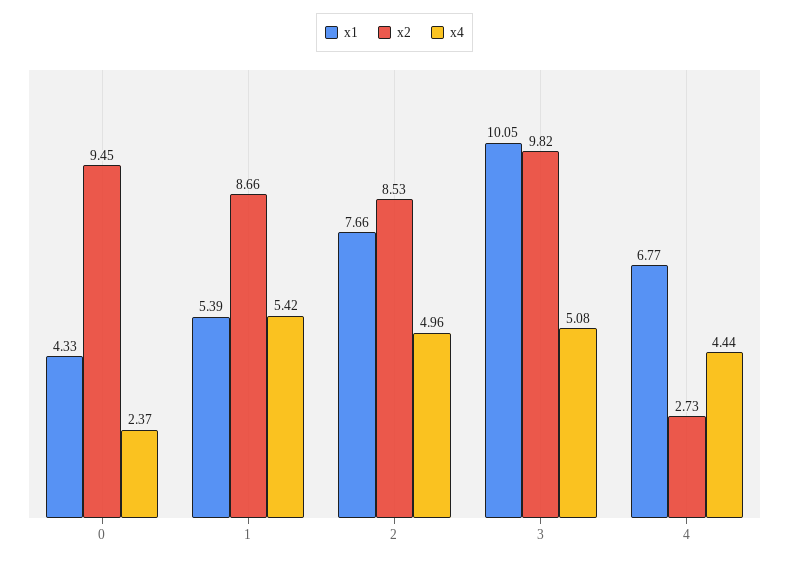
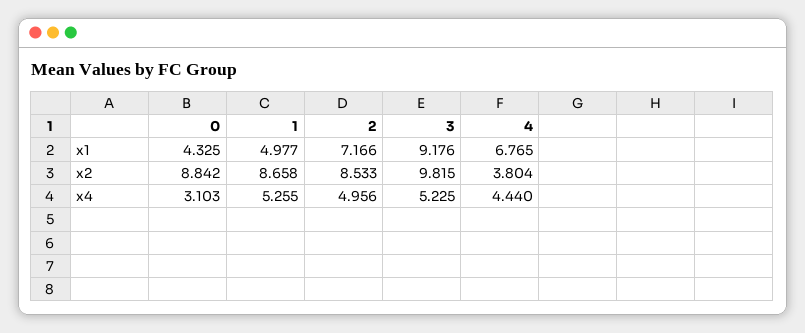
  {
    "x1": {
      "0": 4.325,
-     "1": 5.39,
+     "1": 4.977,
-     "2": 7.66,
+     "2": 7.166,
-     "3": 10.05,
+     "3": 9.176,
      "4": 6.765
    },
    "x2": {
-     "0": 9.45,
+     "0": 8.842,
      "1": 8.658,
      "2": 8.533,
      "3": 9.815,
-     "4": 2.73
+     "4": 3.804
    },
    "x4": {
-     "0": 2.37,
+     "0": 3.103,
-     "1": 5.42,
+     "1": 5.255,
      "2": 4.956,
-     "3": 5.08,
+     "3": 5.225,
      "4": 4.44
    }
  }

